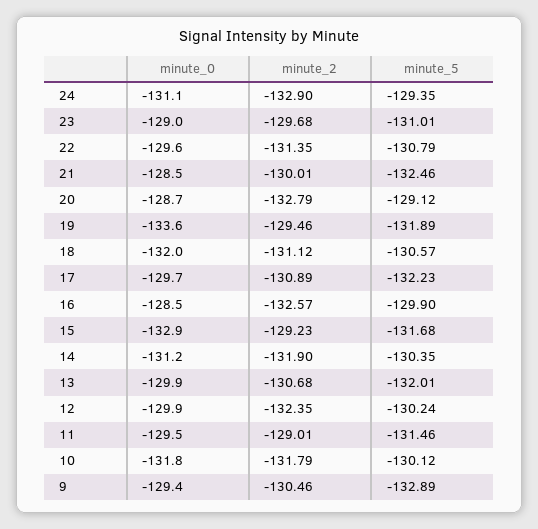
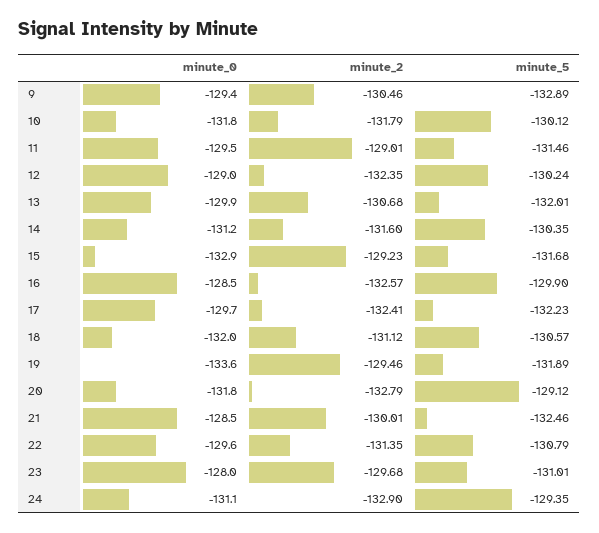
  {
    "minute_0": {
      "24": -131.1,
-     "23": -129,
+     "23": -128,
      "22": -129.6,
      "21": -128.5,
-     "20": -128.7,
+     "20": -131.8,
      "19": -133.6,
      "18": -132,
      "17": -129.7,
      "16": -128.5,
      "15": -132.9,
      "14": -131.2,
      "13": -129.9,
-     "12": -129.9,
+     "12": -129,
      "11": -129.5,
      "10": -131.8,
      "9": -129.4
    },
    "minute_2": {
      "24": -132.9,
      "23": -129.68,
      "22": -131.35,
      "21": -130.01,
      "20": -132.79,
      "19": -129.46,
      "18": -131.12,
-     "17": -130.89,
+     "17": -132.41,
      "16": -132.57,
      "15": -129.23,
-     "14": -131.9,
+     "14": -131.6,
      "13": -130.68,
      "12": -132.35,
      "11": -129.01,
      "10": -131.79,
      "9": -130.46
    },
    "minute_5": {
      "24": -129.35,
      "23": -131.01,
      "22": -130.79,
      "21": -132.46,
      "20": -129.12,
      "19": -131.89,
      "18": -130.57,
      "17": -132.23,
      "16": -129.9,
      "15": -131.68,
      "14": -130.35,
      "13": -132.01,
      "12": -130.24,
      "11": -131.46,
      "10": -130.12,
      "9": -132.89
    }
  }

